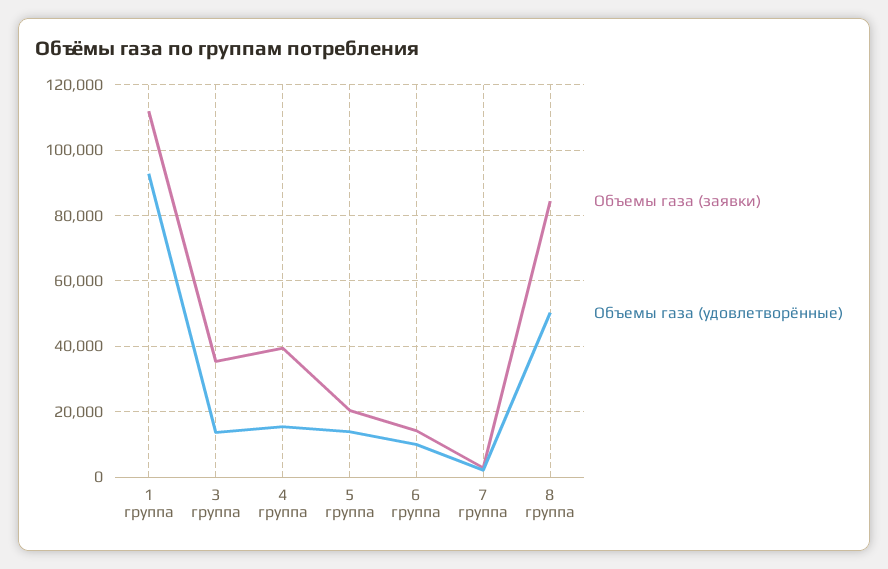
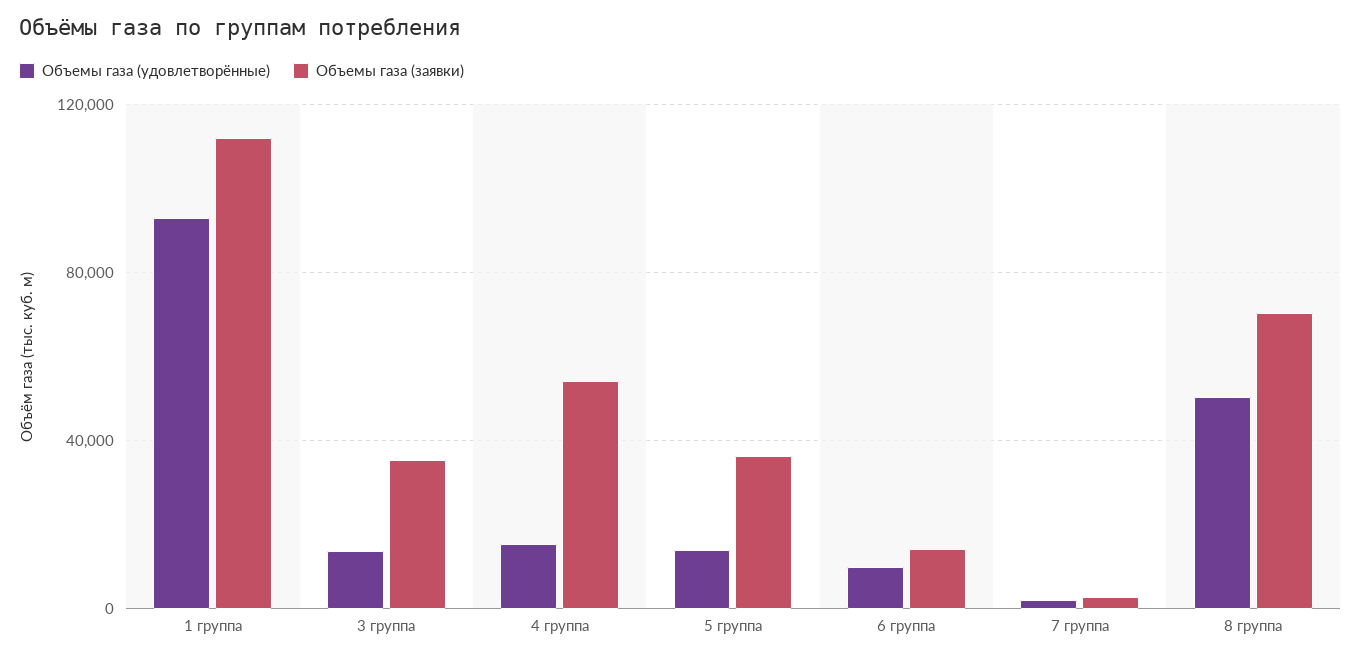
  {
    "Объемы газа (заявки)": {
      "1 группа": 112000,
      "3 группа": 36000,
-     "4 группа": 40000,
+     "4 группа": 55000,
-     "5 группа": 20000,
+     "5 группа": 35000,
      "6 группа": 14000,
      "7 группа": 2000,
-     "8 группа": 84000
+     "8 группа": 70000
    },
    "Объемы газа (удовлетворённые)": {
      "1 группа": 92000,
      "3 группа": 14000,
      "4 группа": 16000,
      "5 группа": 14000,
      "6 группа": 10000,
      "7 группа": 2000,
      "8 группа": 50000
    }
  }

